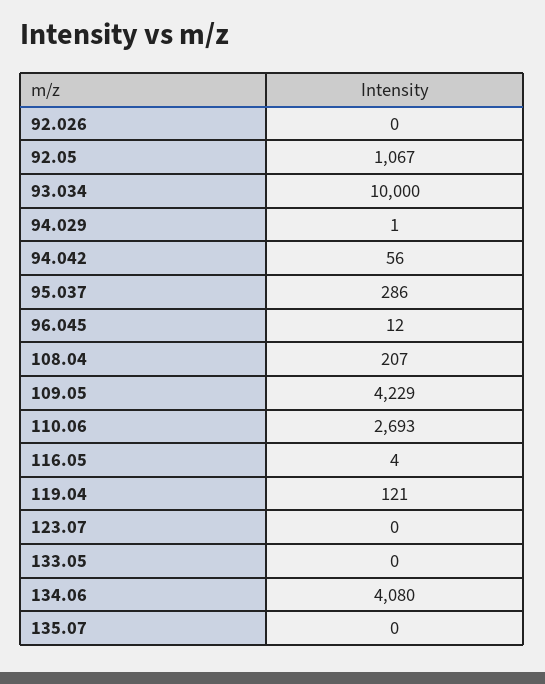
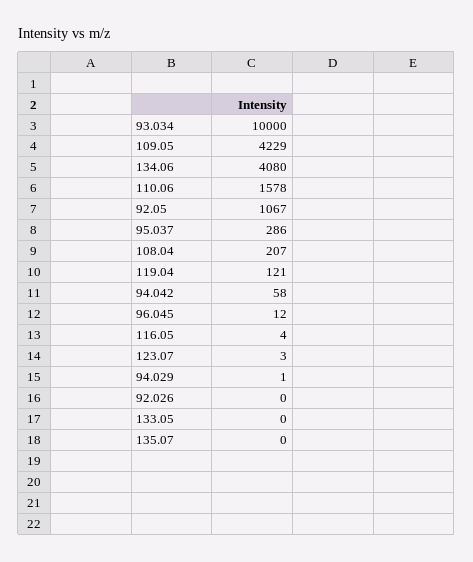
  {
    "92.026": 0,
    "92.05": 1067,
    "93.034": 10000,
    "94.029": 1,
-   "94.042": 56,
+   "94.042": 58,
    "95.037": 286,
    "96.045": 12,
    "108.04": 207,
    "109.05": 4229,
-   "110.06": 2693,
+   "110.06": 1578,
    "116.05": 4,
    "119.04": 121,
-   "123.07": 0,
+   "123.07": 3,
    "133.05": 0,
    "134.06": 4080,
    "135.07": 0
  }

